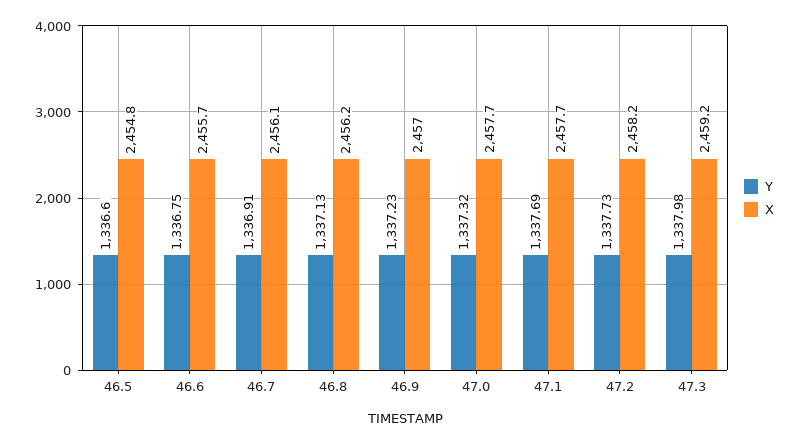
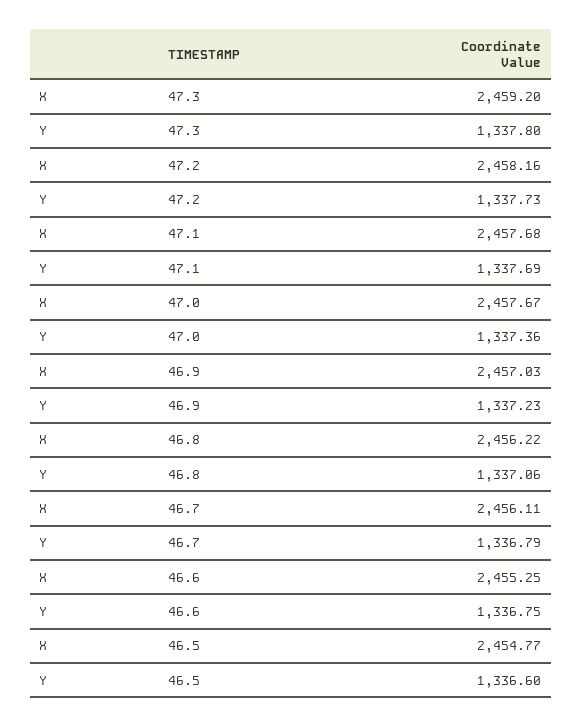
  {
    "Y": {
      "46.5": 1336.6,
      "46.6": 1336.75,
-     "46.7": 1336.91,
+     "46.7": 1336.79,
-     "46.8": 1337.13,
+     "46.8": 1337.06,
      "46.9": 1337.23,
-     "47.0": 1337.32,
+     "47.0": 1337.36,
      "47.1": 1337.69,
      "47.2": 1337.73,
-     "47.3": 1337.98
+     "47.3": 1337.8
    },
    "X": {
      "46.5": 2454.77,
-     "46.6": 2455.7,
+     "46.6": 2455.25,
      "46.7": 2456.11,
      "46.8": 2456.22,
      "46.9": 2457.03,
      "47.0": 2457.67,
      "47.1": 2457.68,
      "47.2": 2458.16,
      "47.3": 2459.2
    }
  }

